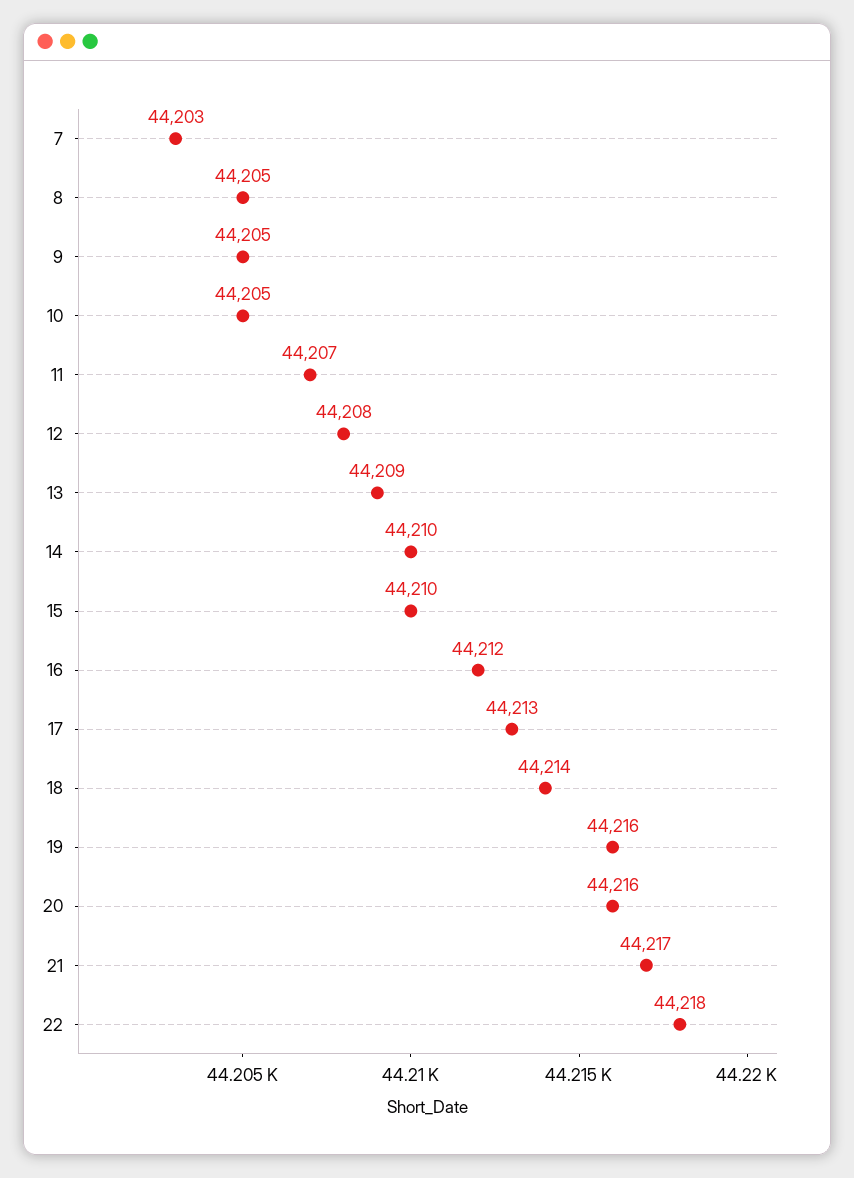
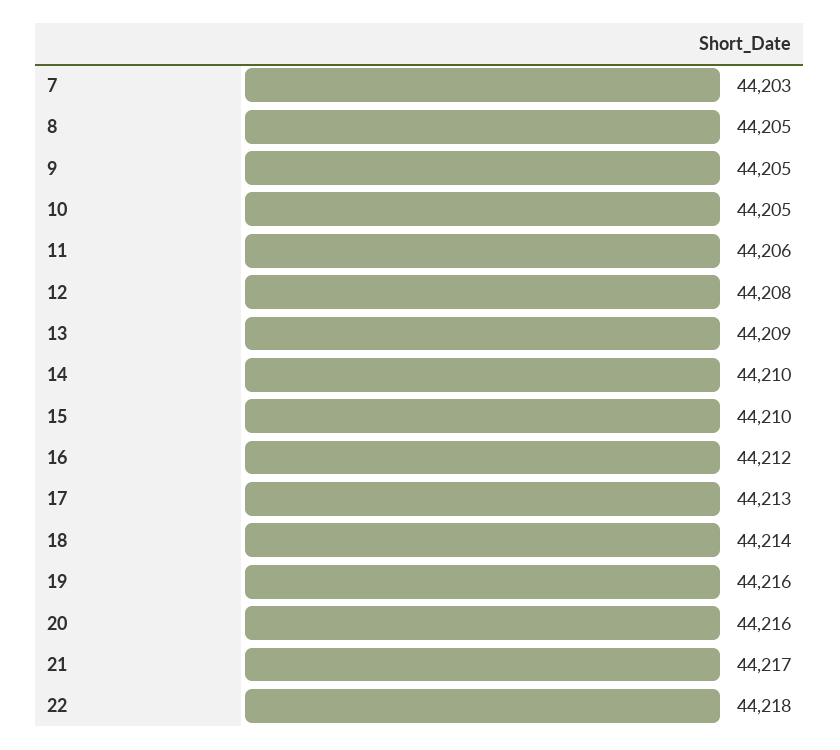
  {
    "7": 44203,
    "8": 44205,
    "9": 44205,
    "10": 44205,
-   "11": 44207,
+   "11": 44206,
    "12": 44208,
    "13": 44209,
    "14": 44210,
    "15": 44210,
    "16": 44212,
    "17": 44213,
    "18": 44214,
    "19": 44216,
    "20": 44216,
    "21": 44217,
    "22": 44218
  }

